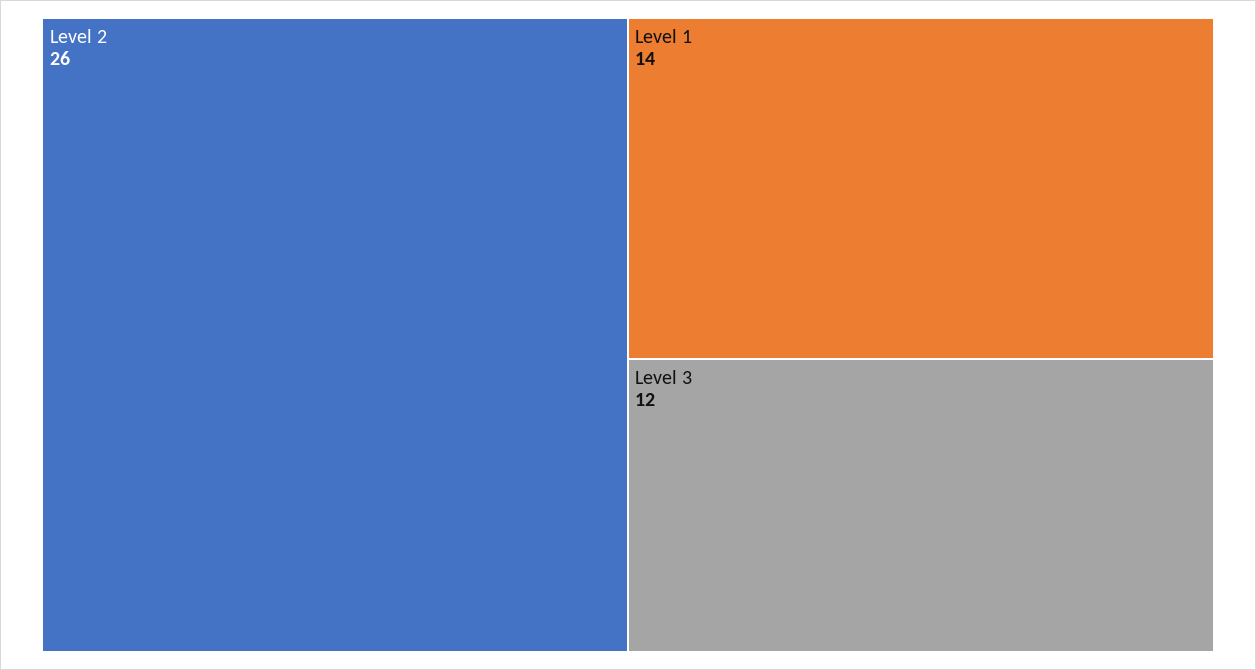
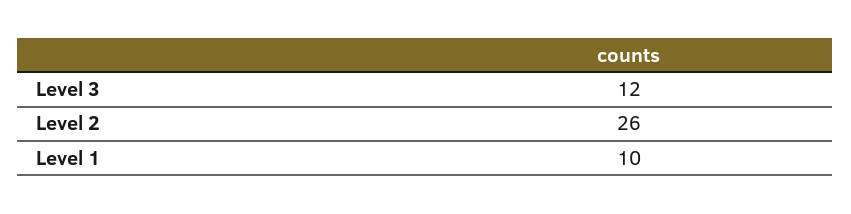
  {
    "Level 2": 26,
-   "Level 1": 14,
+   "Level 1": 10,
    "Level 3": 12
  }

